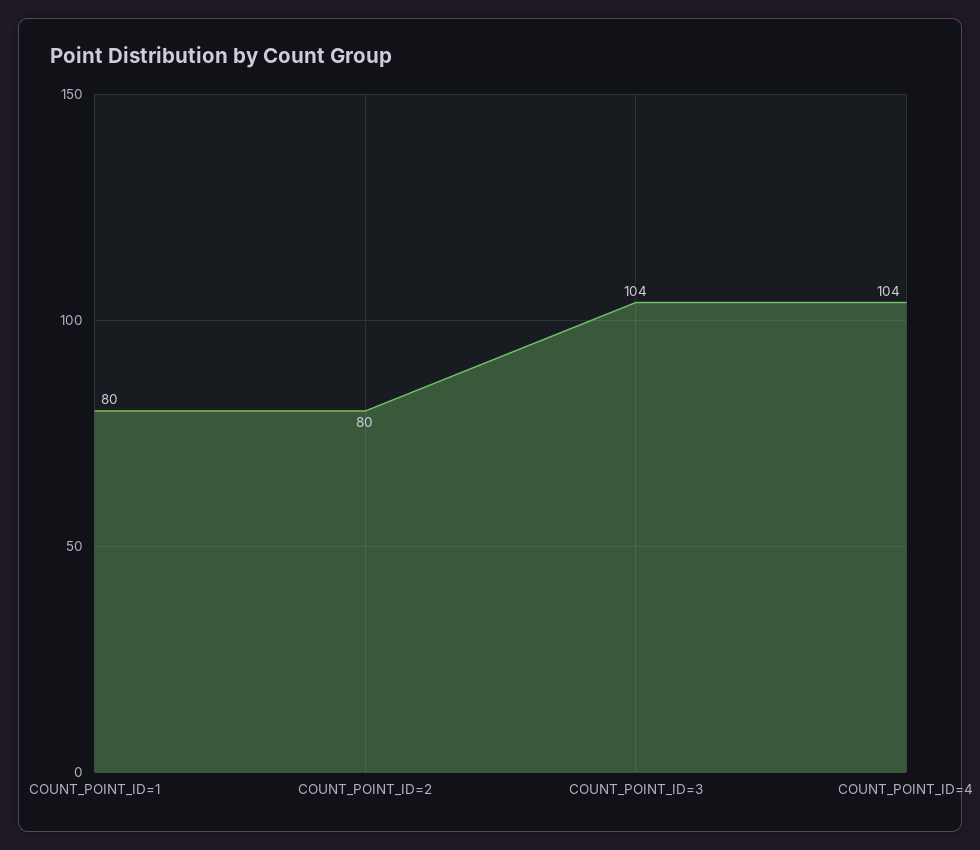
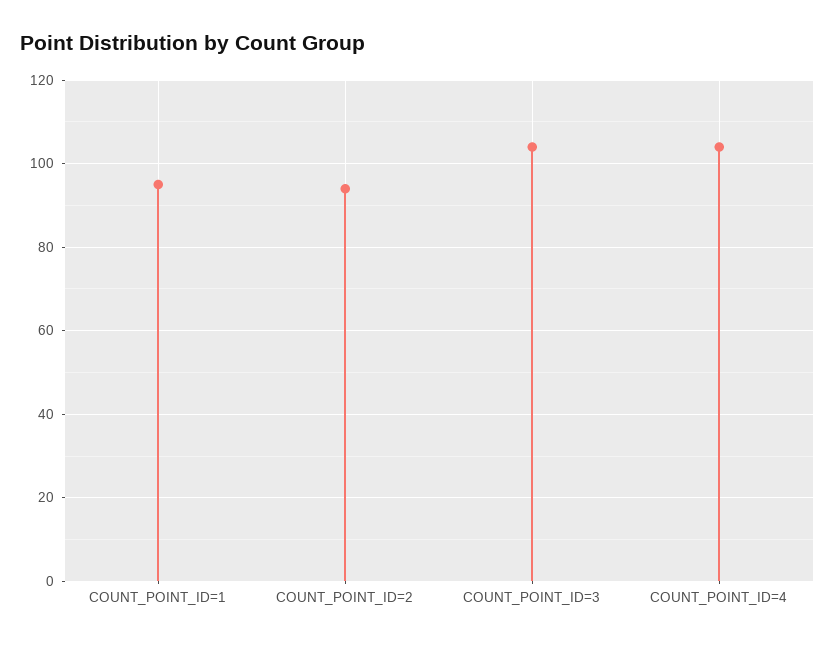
  {
-   "COUNT_POINT_ID=1": 80,
+   "COUNT_POINT_ID=1": 95,
-   "COUNT_POINT_ID=2": 80,
+   "COUNT_POINT_ID=2": 95,
    "COUNT_POINT_ID=3": 104,
    "COUNT_POINT_ID=4": 104
  }

